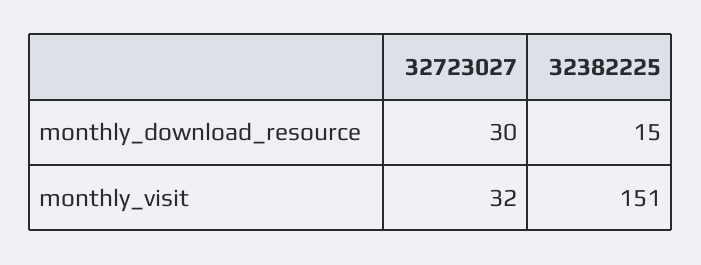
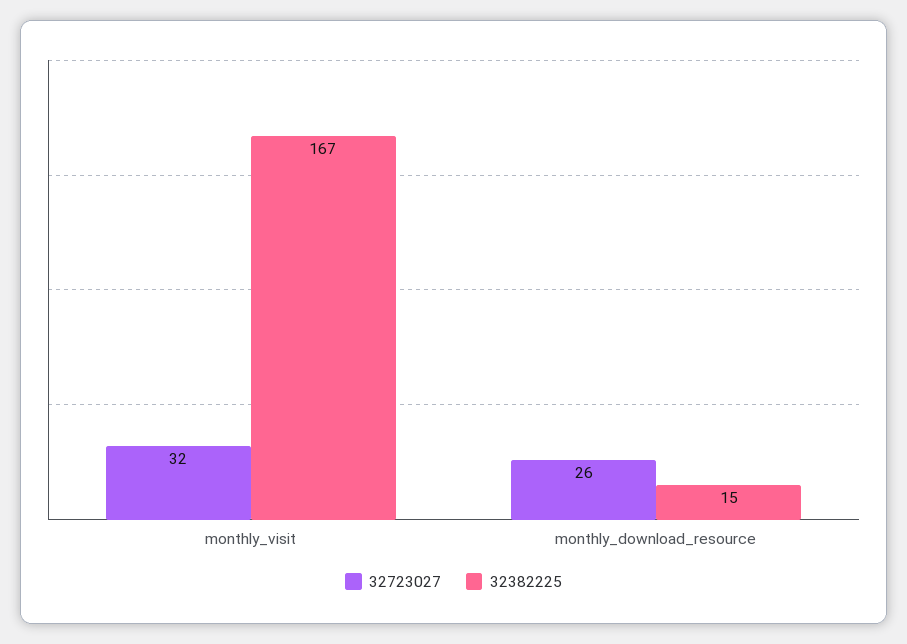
  {
    "32723027": {
-     "monthly_download_resource": 30,
+     "monthly_download_resource": 26,
      "monthly_visit": 32
    },
    "32382225": {
      "monthly_download_resource": 15,
-     "monthly_visit": 151
+     "monthly_visit": 167
    }
  }

